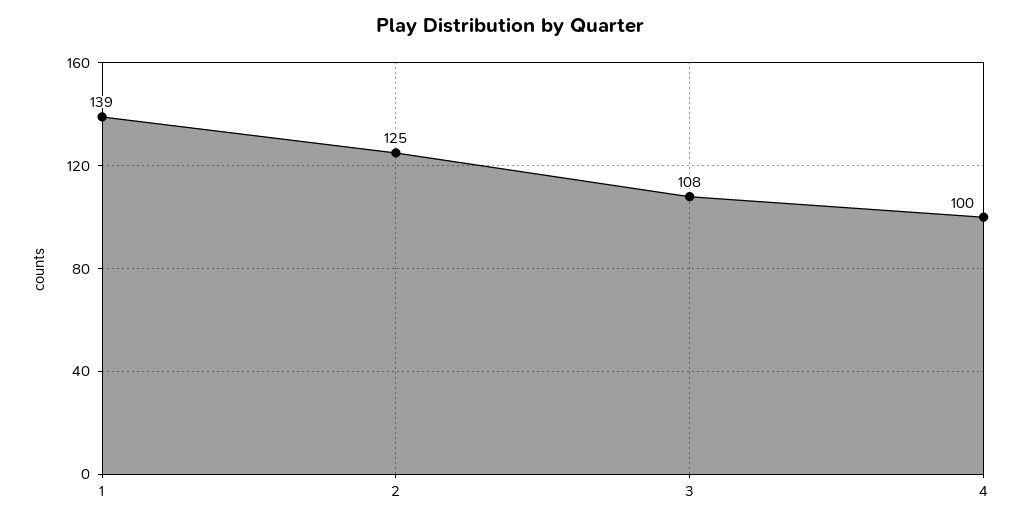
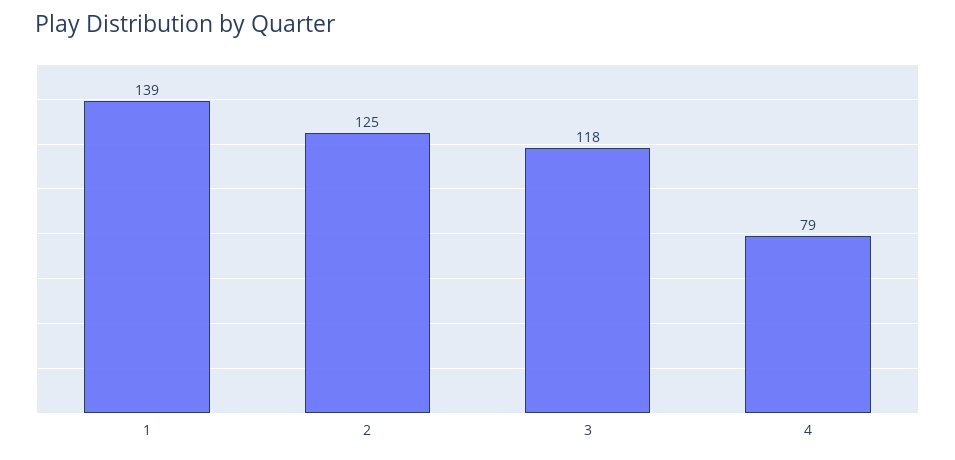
  {
    "1": 139,
    "2": 125,
-   "3": 108,
+   "3": 118,
-   "4": 100
+   "4": 79
  }

